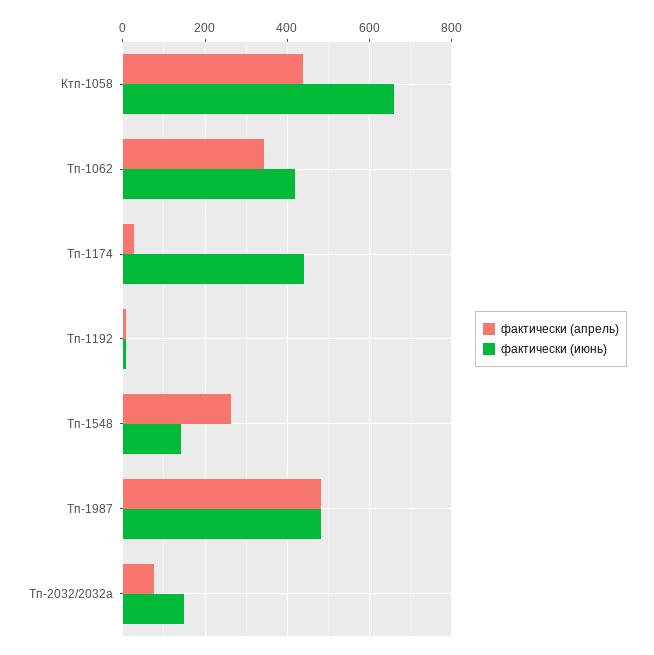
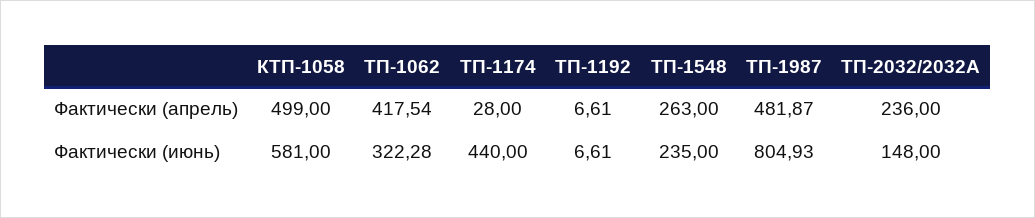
  {
    "фактически (апрель)": {
-     "Ктп-1058": 440,
+     "Ктп-1058": 499,
-     "Тп-1062": 340,
+     "Тп-1062": 417.54,
      "Тп-1174": 28,
      "Тп-1192": 6.61,
      "Тп-1548": 263,
      "Тп-1987": 481.87,
-     "Тп-2032/2032а": 80
+     "Тп-2032/2032а": 236
    },
    "фактически (июнь)": {
-     "Ктп-1058": 660,
+     "Ктп-1058": 581,
-     "Тп-1062": 420,
+     "Тп-1062": 322.28,
      "Тп-1174": 440,
      "Тп-1192": 6.61,
-     "Тп-1548": 140,
+     "Тп-1548": 235,
-     "Тп-1987": 480,
+     "Тп-1987": 804.93,
      "Тп-2032/2032а": 148
    }
  }

